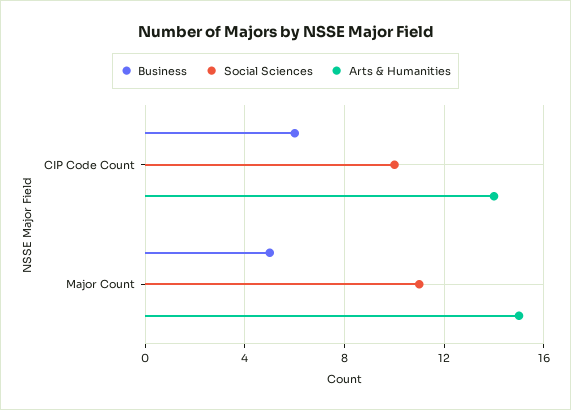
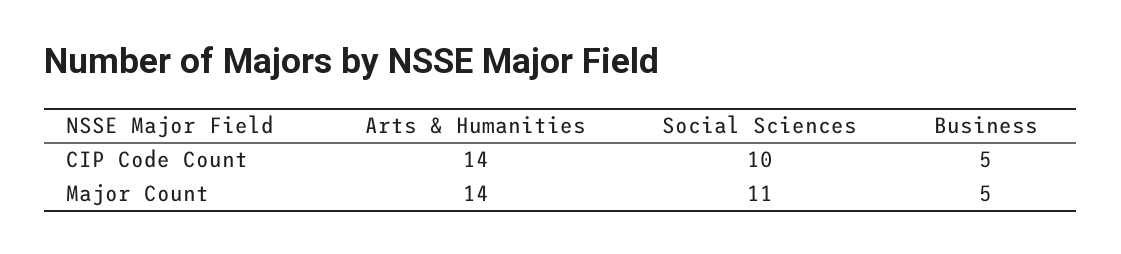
  {
    "Business": {
-     "CIP Code Count": 6,
+     "CIP Code Count": 5,
      "Major Count": 5
    },
    "Social Sciences": {
      "CIP Code Count": 10,
      "Major Count": 11
    },
    "Arts & Humanities": {
      "CIP Code Count": 14,
-     "Major Count": 15
+     "Major Count": 14
    }
  }

